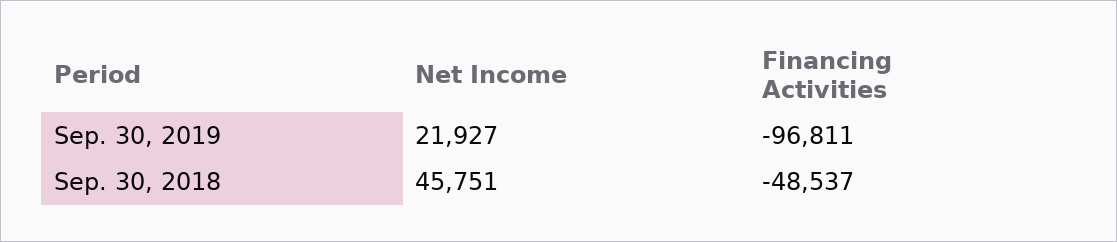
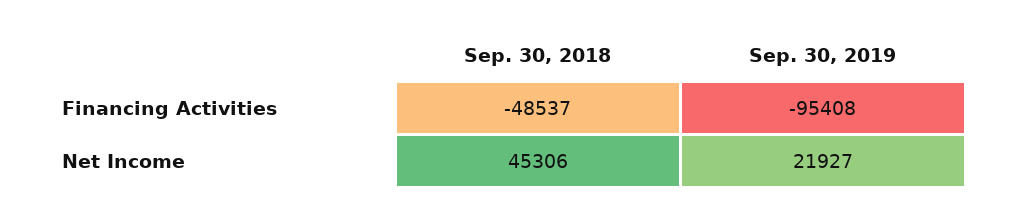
  {
    "Net Income": {
      "Sep. 30, 2019": 21927,
-     "Sep. 30, 2018": 45751
+     "Sep. 30, 2018": 45306
    },
    "Financing Activities": {
-     "Sep. 30, 2019": -96811,
+     "Sep. 30, 2019": -95408,
      "Sep. 30, 2018": -48537
    }
  }

